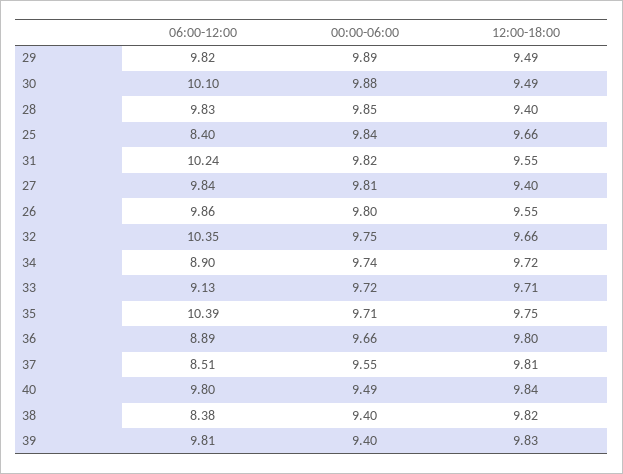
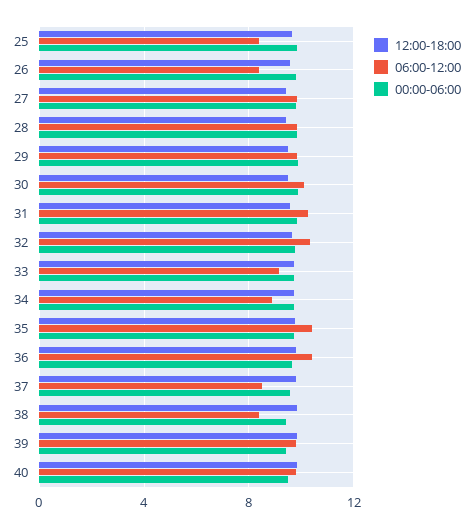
  {
    "06:00-12:00": {
      "29": 9.82,
      "30": 10.1,
      "28": 9.83,
      "25": 8.4,
      "31": 10.24,
      "27": 9.84,
-     "26": 9.86,
+     "26": 8.5,
      "32": 10.35,
      "34": 8.9,
      "33": 9.13,
      "35": 10.39,
-     "36": 8.89,
+     "36": 10.5,
      "37": 8.51,
      "40": 9.8,
      "38": 8.38,
      "39": 9.81
    },
    "00:00-06:00": {
      "29": 9.89,
      "30": 9.88,
      "28": 9.85,
      "25": 9.84,
      "31": 9.82,
      "27": 9.81,
      "26": 9.8,
      "32": 9.75,
      "34": 9.74,
      "33": 9.72,
      "35": 9.71,
      "36": 9.66,
      "37": 9.55,
      "40": 9.49,
      "38": 9.4,
      "39": 9.4
    },
    "12:00-18:00": {
      "29": 9.49,
      "30": 9.49,
      "28": 9.4,
      "25": 9.66,
      "31": 9.55,
      "27": 9.4,
      "26": 9.55,
      "32": 9.66,
      "34": 9.72,
      "33": 9.71,
      "35": 9.75,
      "36": 9.8,
      "37": 9.81,
      "40": 9.84,
      "38": 9.82,
      "39": 9.83
    }
  }

